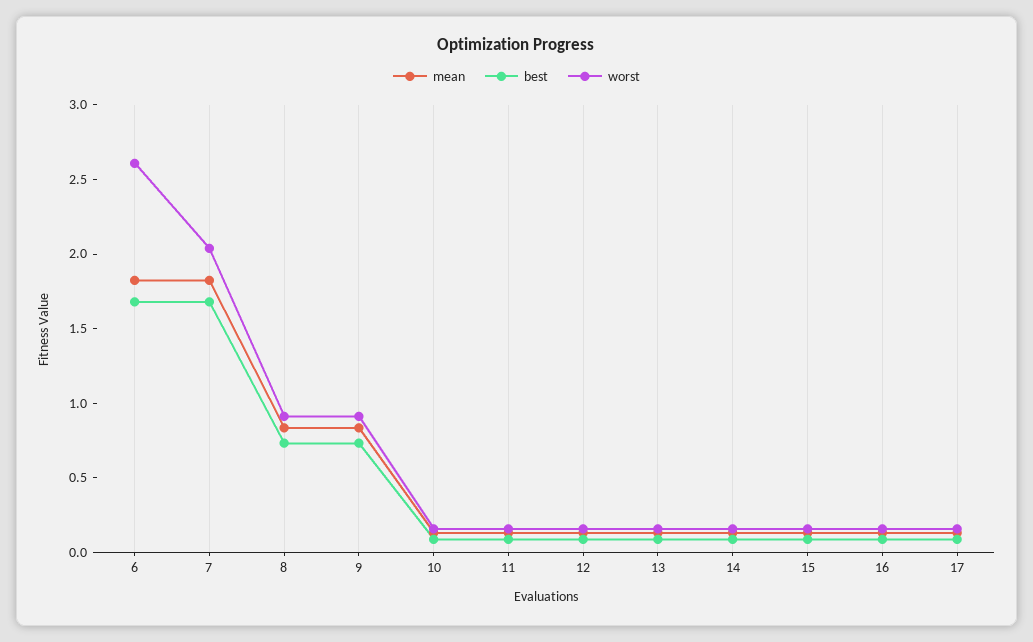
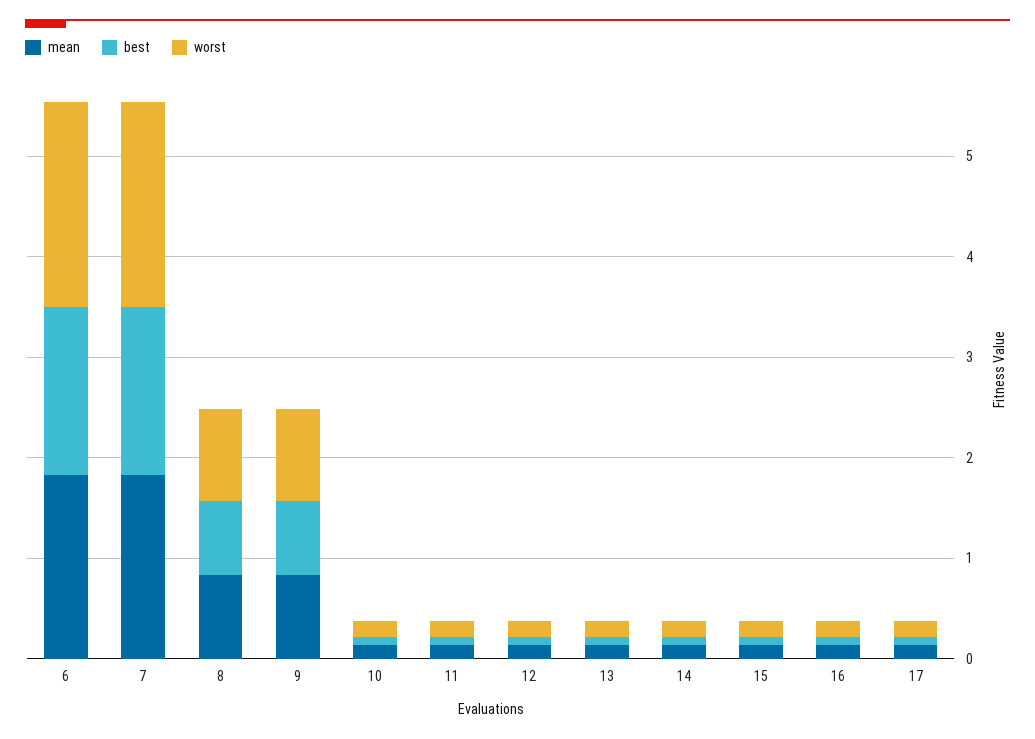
  {
    "mean": {
      "6": 1.8,
      "7": 1.8,
      "8": 0.8,
      "9": 0.8,
      "10": 0.1,
      "11": 0.1,
      "12": 0.1,
      "13": 0.1,
      "14": 0.1,
      "15": 0.1,
      "16": 0.1,
      "17": 0.1
    },
    "best": {
      "6": 1.7,
      "7": 1.7,
      "8": 0.7,
      "9": 0.7,
      "10": 0.1,
      "11": 0.1,
      "12": 0.1,
      "13": 0.1,
      "14": 0.1,
      "15": 0.1,
      "16": 0.1,
      "17": 0.1
    },
    "worst": {
-     "6": 2.6,
+     "6": 2,
      "7": 2,
      "8": 0.9,
      "9": 0.9,
      "10": 0.2,
      "11": 0.2,
      "12": 0.2,
      "13": 0.2,
      "14": 0.2,
      "15": 0.2,
      "16": 0.2,
      "17": 0.2
    }
  }

